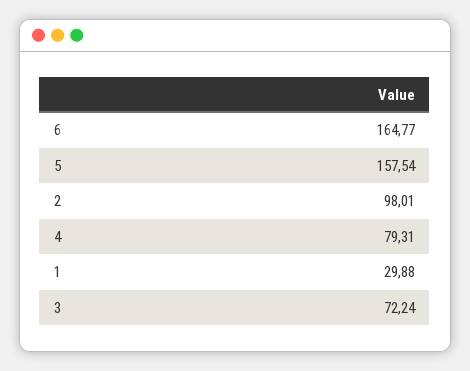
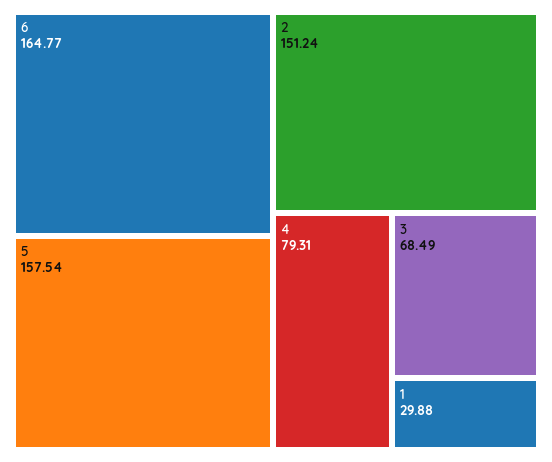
  {
    "6": 164.77,
    "5": 157.54,
-   "2": 98.01,
+   "2": 151.24,
    "4": 79.31,
    "1": 29.88,
-   "3": 72.24
+   "3": 68.49
  }

